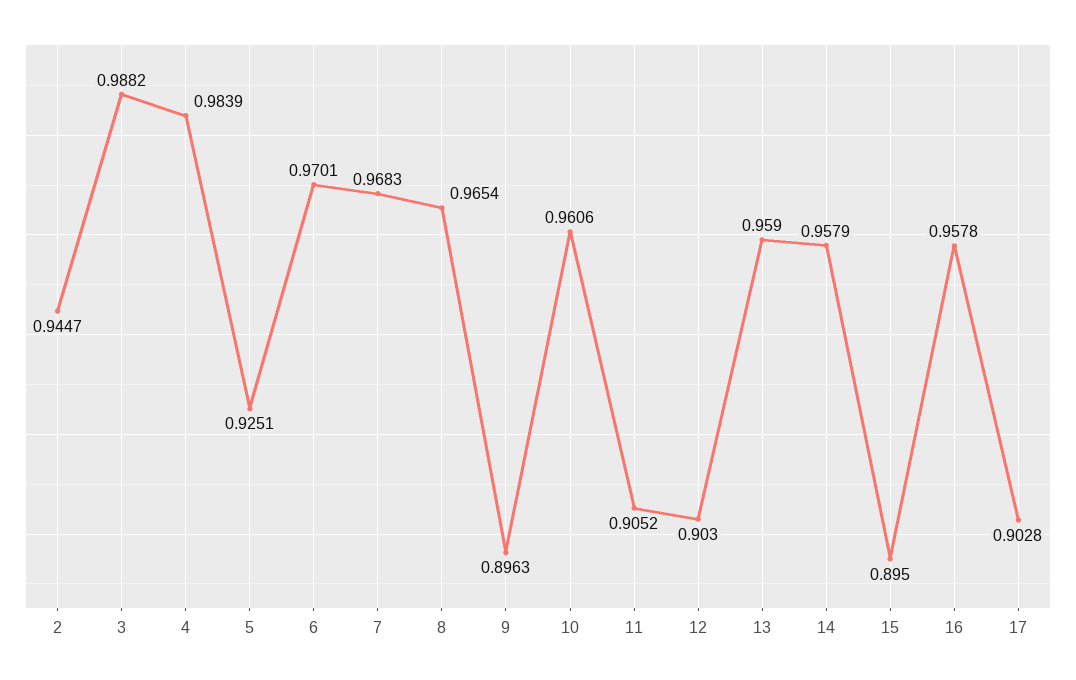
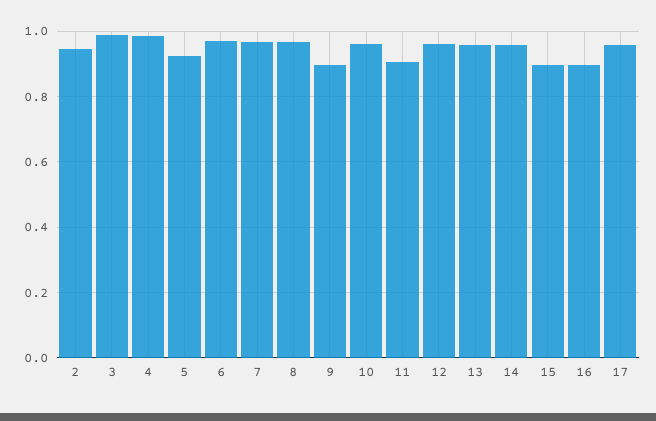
  {
    "2": 0.9447,
    "3": 0.9882,
    "4": 0.9839,
    "5": 0.9251,
    "6": 0.9701,
    "7": 0.9683,
    "8": 0.9654,
    "9": 0.8963,
    "10": 0.9606,
    "11": 0.9052,
-   "12": 0.903,
+   "12": 0.96,
    "13": 0.959,
    "14": 0.9579,
    "15": 0.895,
-   "16": 0.9578,
+   "16": 0.9,
-   "17": 0.9028
+   "17": 0.96
  }

